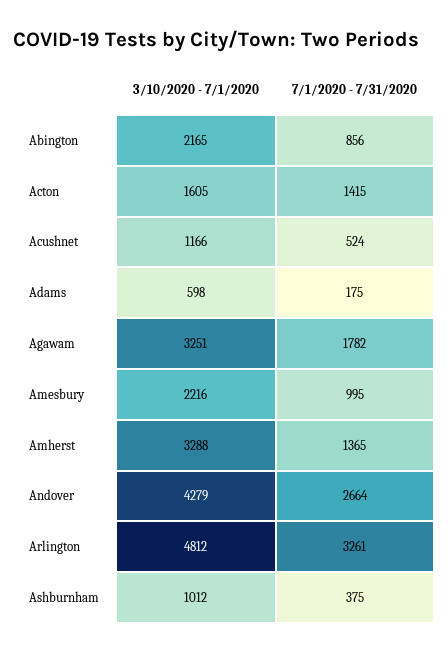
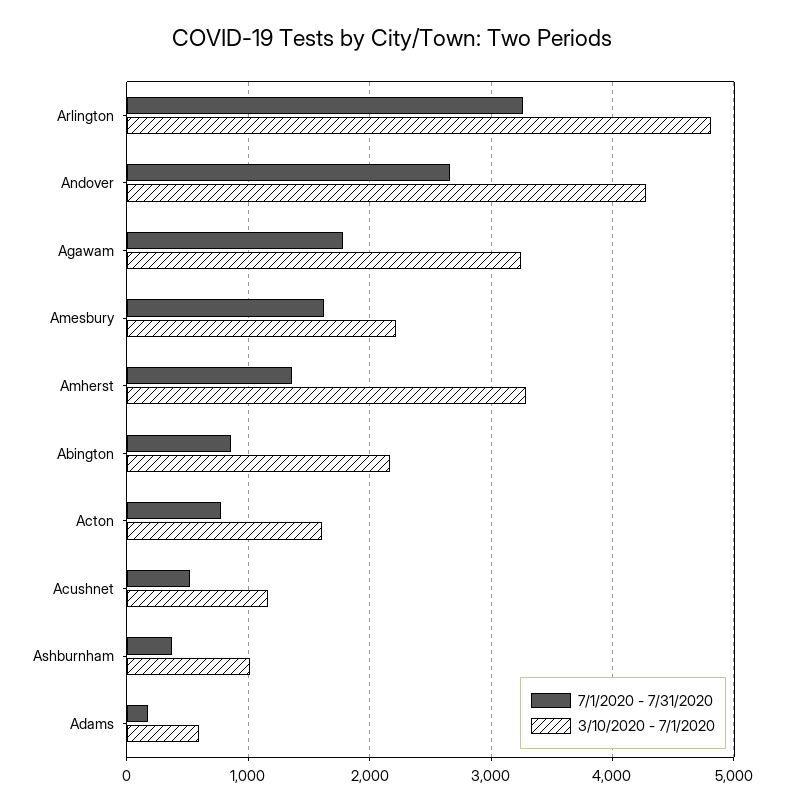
  {
    "3/10/2020 - 7/1/2020": {
      "Abington": 2165,
      "Acton": 1605,
      "Acushnet": 1166,
      "Adams": 598,
      "Agawam": 3251,
      "Amesbury": 2216,
      "Amherst": 3288,
      "Andover": 4279,
      "Arlington": 4812,
      "Ashburnham": 1012
    },
    "7/1/2020 - 7/31/2020": {
      "Abington": 856,
-     "Acton": 1415,
+     "Acton": 800,
      "Acushnet": 524,
      "Adams": 175,
      "Agawam": 1782,
-     "Amesbury": 995,
+     "Amesbury": 1600,
      "Amherst": 1365,
      "Andover": 2664,
      "Arlington": 3261,
      "Ashburnham": 375
    }
  }

